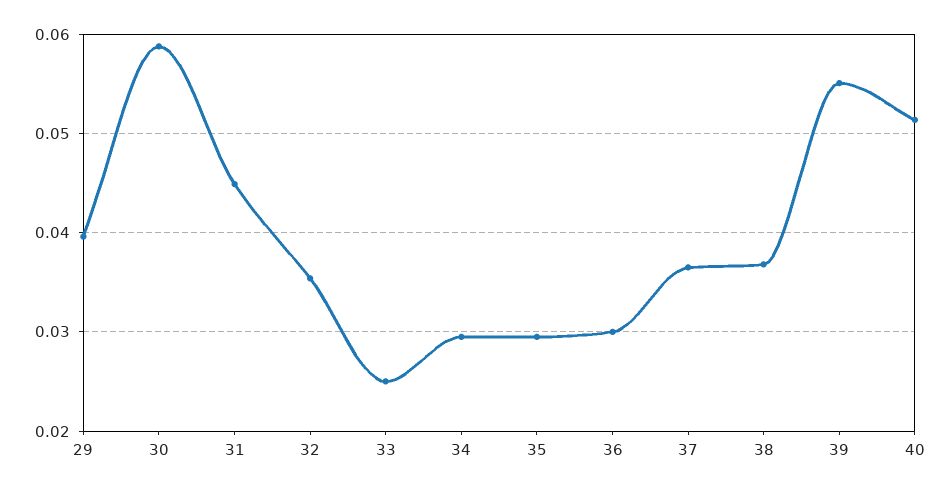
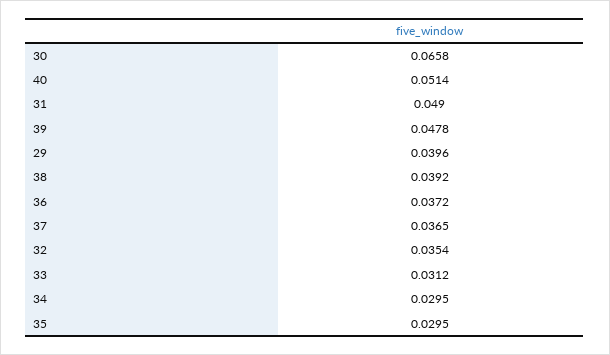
  {
    "29": 0.0396,
-   "30": 0.059,
+   "30": 0.0658,
-   "31": 0.045,
+   "31": 0.049,
    "32": 0.0354,
-   "33": 0.025,
+   "33": 0.0312,
    "34": 0.0295,
    "35": 0.0295,
-   "36": 0.03,
+   "36": 0.0372,
    "37": 0.0365,
-   "38": 0.037,
+   "38": 0.0392,
-   "39": 0.055,
+   "39": 0.0478,
    "40": 0.0514
  }

